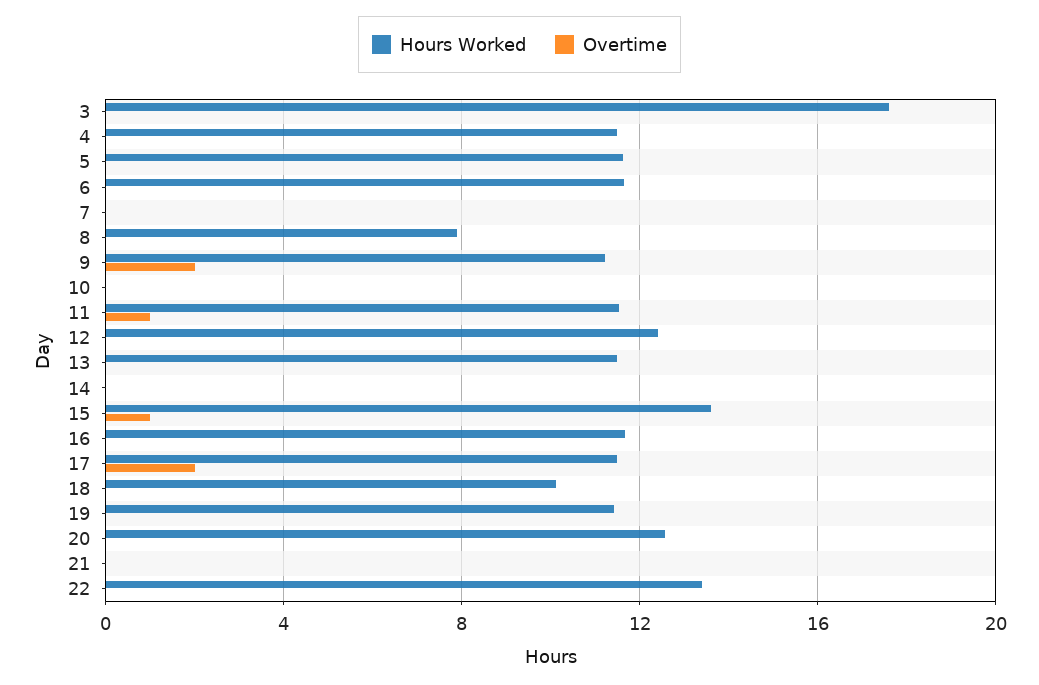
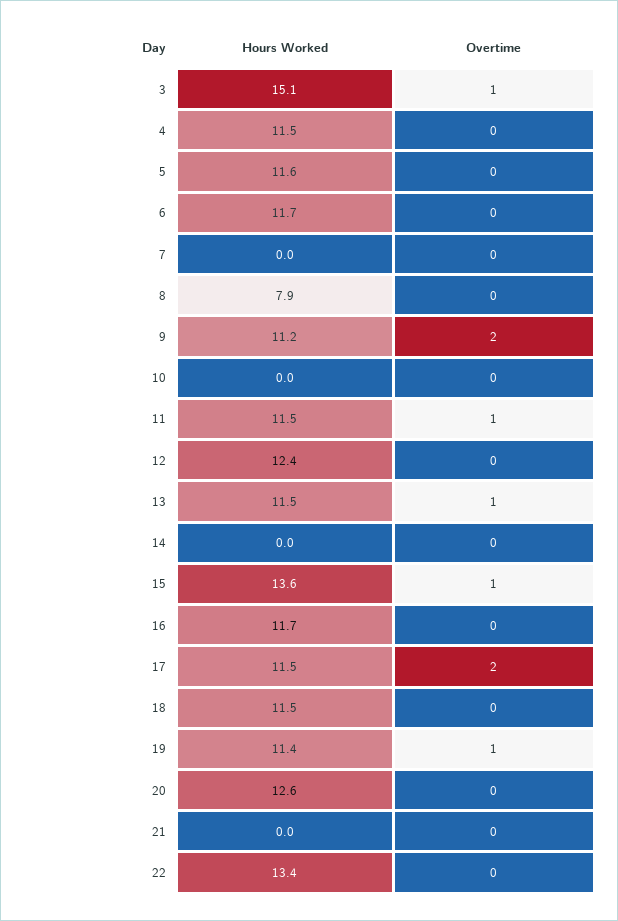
  {
    "Hours Worked": {
-     "3": 17.5,
+     "3": 15.1,
      "4": 11.5,
      "5": 11.6,
      "6": 11.7,
      "7": 0,
      "8": 7.9,
      "9": 11.2,
      "10": 0,
      "11": 11.5,
      "12": 12.4,
      "13": 11.5,
      "14": 0,
      "15": 13.6,
      "16": 11.7,
      "17": 11.5,
-     "18": 10,
+     "18": 11.5,
      "19": 11.4,
      "20": 12.6,
      "21": 0,
      "22": 13.4
    },
    "Overtime": {
-     "3": 0,
+     "3": 1,
      "4": 0,
      "5": 0,
      "6": 0,
      "7": 0,
      "8": 0,
      "9": 2,
      "10": 0,
      "11": 1,
      "12": 0,
-     "13": 0,
+     "13": 1,
      "14": 0,
      "15": 1,
      "16": 0,
      "17": 2,
      "18": 0,
-     "19": 0,
+     "19": 1,
      "20": 0,
      "21": 0,
      "22": 0
    }
  }

